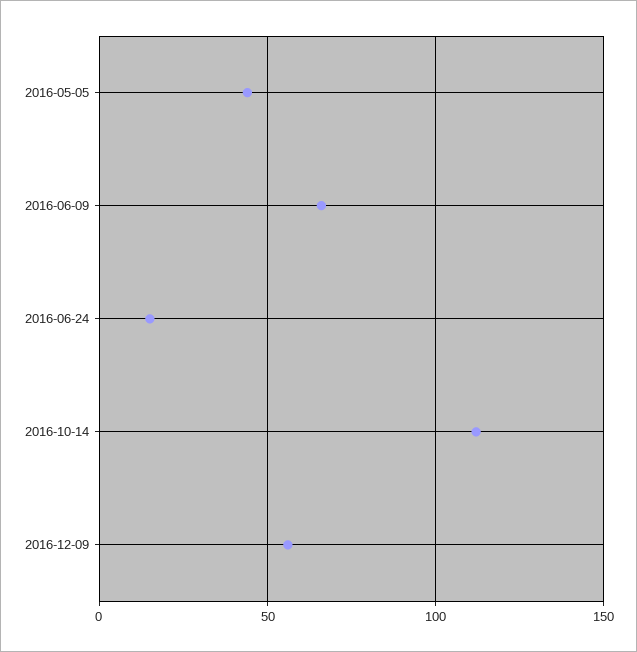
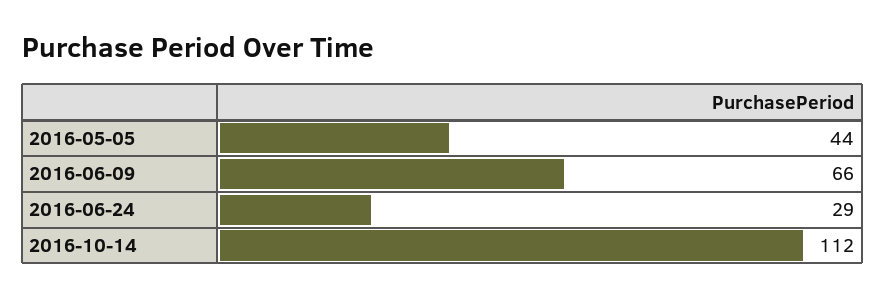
  {
    "2016-05-05": 44,
    "2016-06-09": 66,
-   "2016-06-24": 15,
+   "2016-06-24": 29,
-   "2016-10-14": 112,
+   "2016-10-14": 112
-   "2016-12-09": 55
  }

